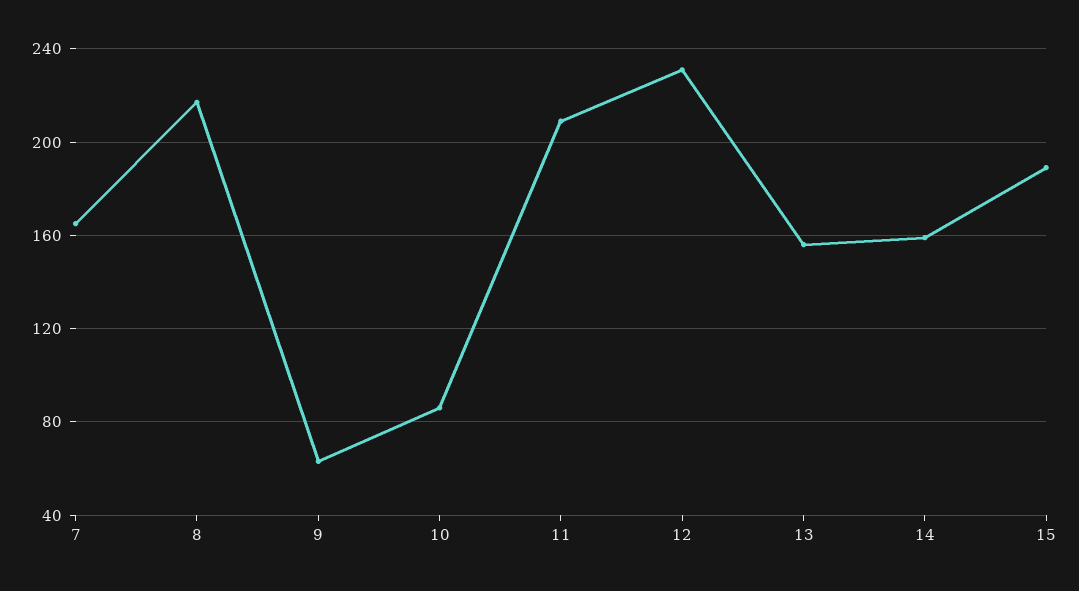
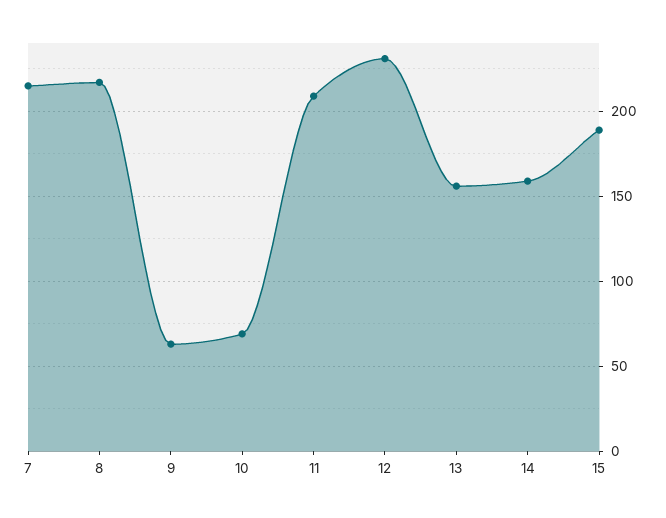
  {
-   "7": 165,
+   "7": 215,
    "8": 215,
    "9": 65,
-   "10": 85,
+   "10": 70,
    "11": 210,
    "12": 230,
    "13": 155,
    "14": 160,
    "15": 190
  }

